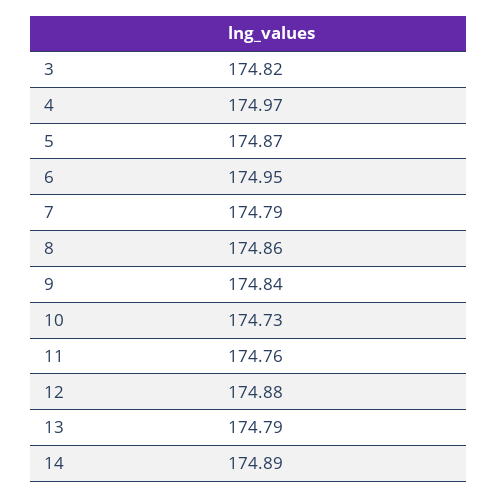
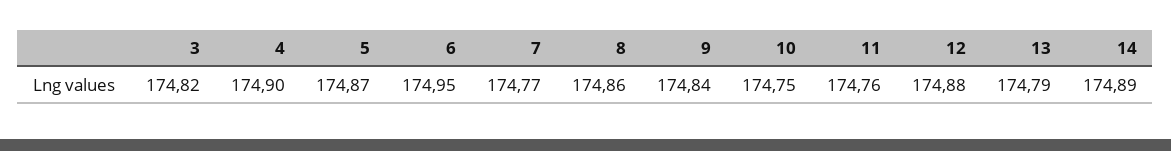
  {
    "3": 174.82,
-   "4": 174.97,
+   "4": 174.9,
    "5": 174.87,
    "6": 174.95,
-   "7": 174.79,
+   "7": 174.77,
    "8": 174.86,
    "9": 174.84,
-   "10": 174.73,
+   "10": 174.75,
    "11": 174.76,
    "12": 174.88,
    "13": 174.79,
    "14": 174.89
  }

